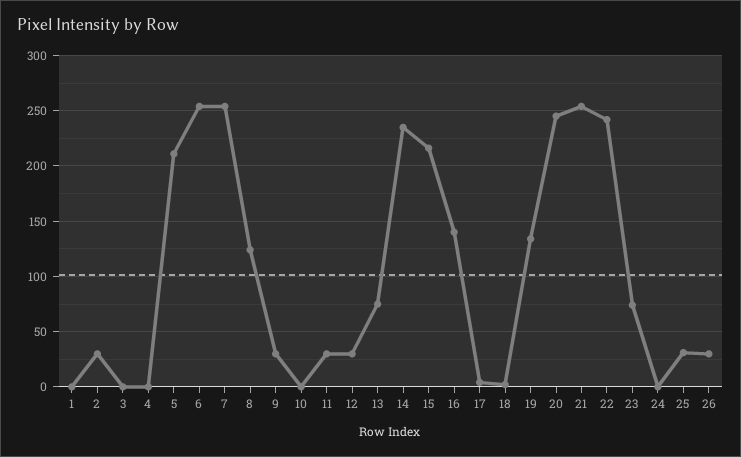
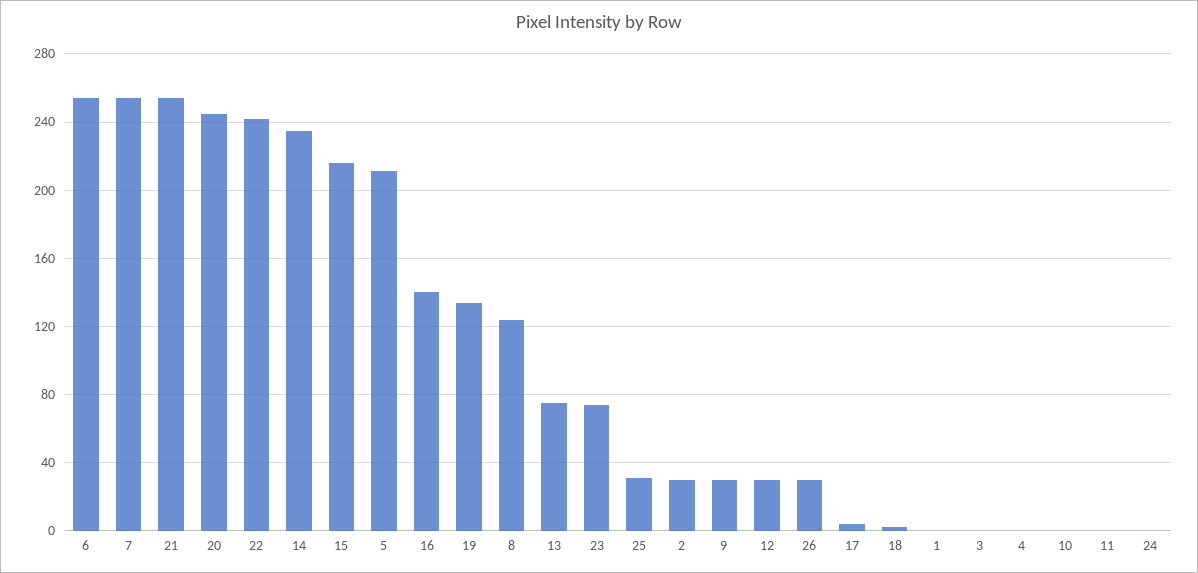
  {
    "1": 0,
    "2": 30,
    "3": 0,
    "4": 0,
    "5": 210,
    "6": 255,
    "7": 255,
    "8": 125,
    "9": 30,
    "10": 0,
-   "11": 30,
+   "11": 0,
    "12": 30,
    "13": 75,
    "14": 235,
    "15": 215,
    "16": 140,
    "17": 5,
    "18": 0,
    "19": 135,
    "20": 245,
    "21": 255,
    "22": 240,
    "23": 75,
    "24": 0,
    "25": 30,
    "26": 30
  }

